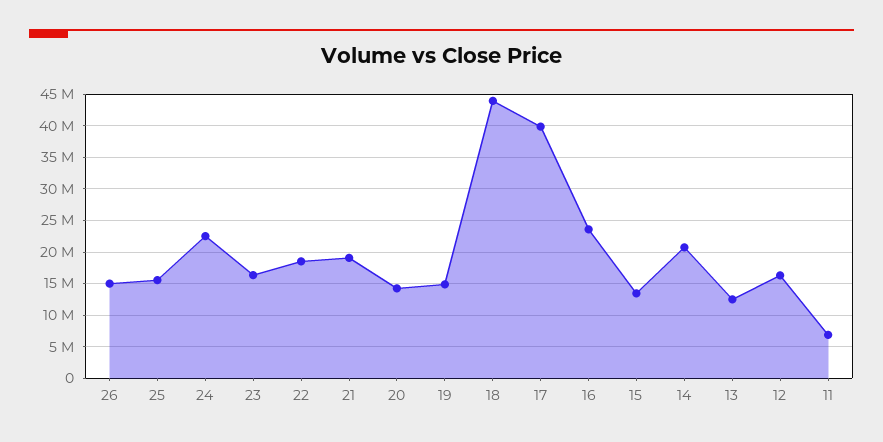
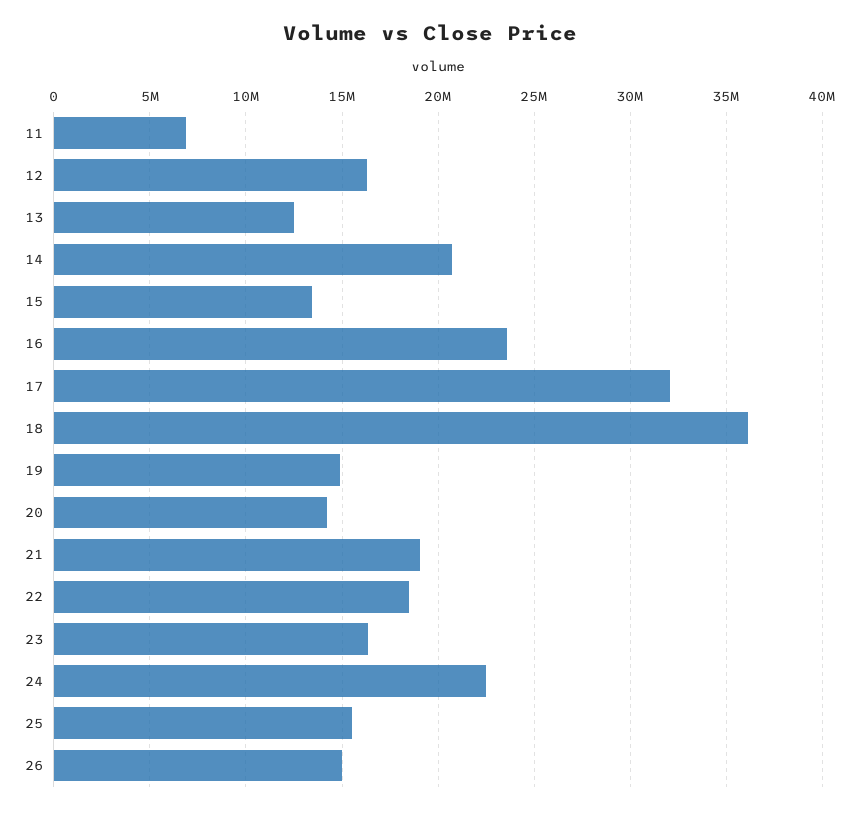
  {
    "26": 15000000,
    "25": 15500000,
    "24": 22500000,
    "23": 16500000,
    "22": 18500000,
    "21": 19000000,
    "20": 14000000,
    "19": 15000000,
-   "18": 44000000,
+   "18": 36000000,
-   "17": 40000000,
+   "17": 32000000,
    "16": 23500000,
    "15": 13500000,
    "14": 20500000,
    "13": 12500000,
    "12": 16500000,
    "11": 7000000
  }

